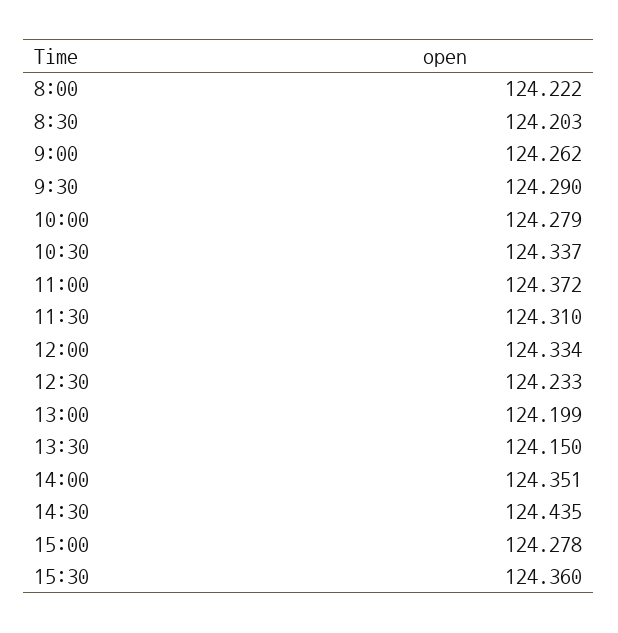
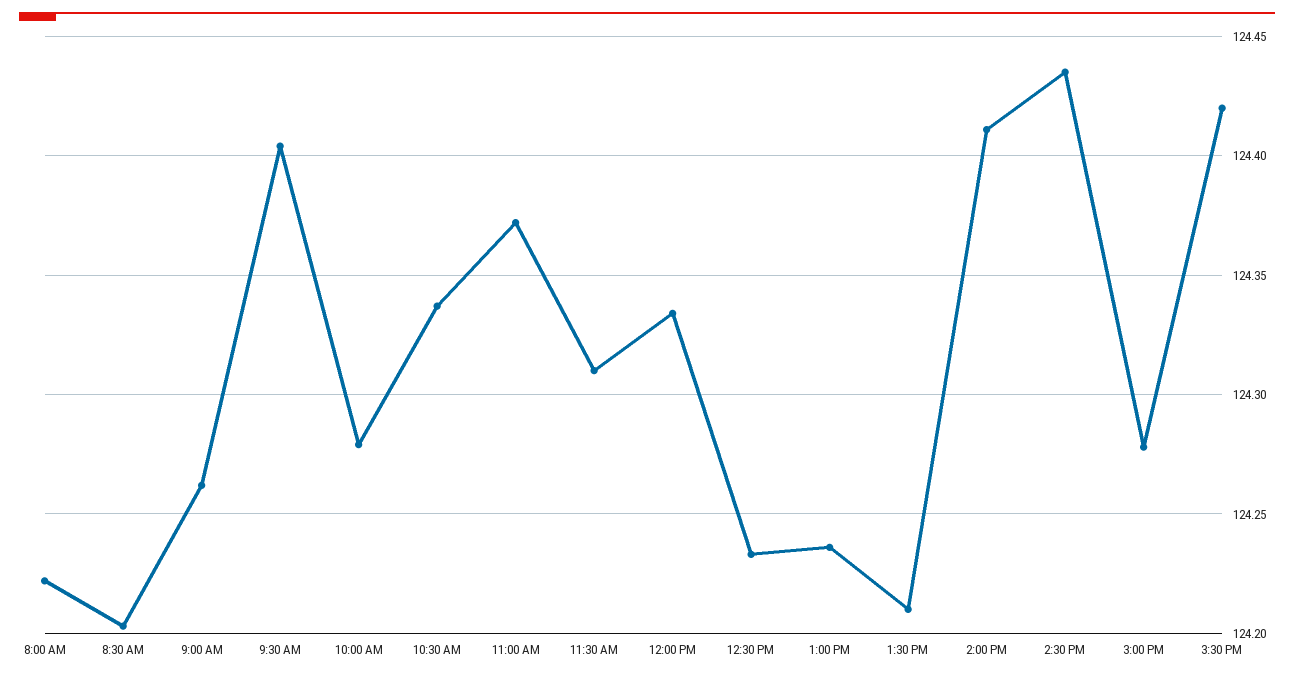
  {
    "8:00": 124.222,
    "8:30": 124.203,
    "9:00": 124.262,
-   "9:30": 124.29,
+   "9:30": 124.405,
    "10:00": 124.279,
    "10:30": 124.337,
    "11:00": 124.372,
    "11:30": 124.31,
    "12:00": 124.334,
    "12:30": 124.233,
-   "13:00": 124.199,
+   "13:00": 124.235,
-   "13:30": 124.15,
+   "13:30": 124.21,
-   "14:00": 124.351,
+   "14:00": 124.41,
    "14:30": 124.435,
    "15:00": 124.278,
-   "15:30": 124.36
+   "15:30": 124.42
  }

